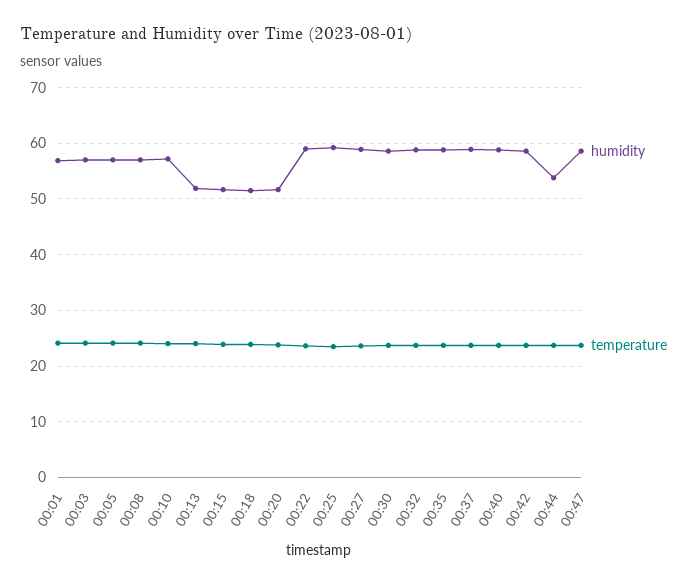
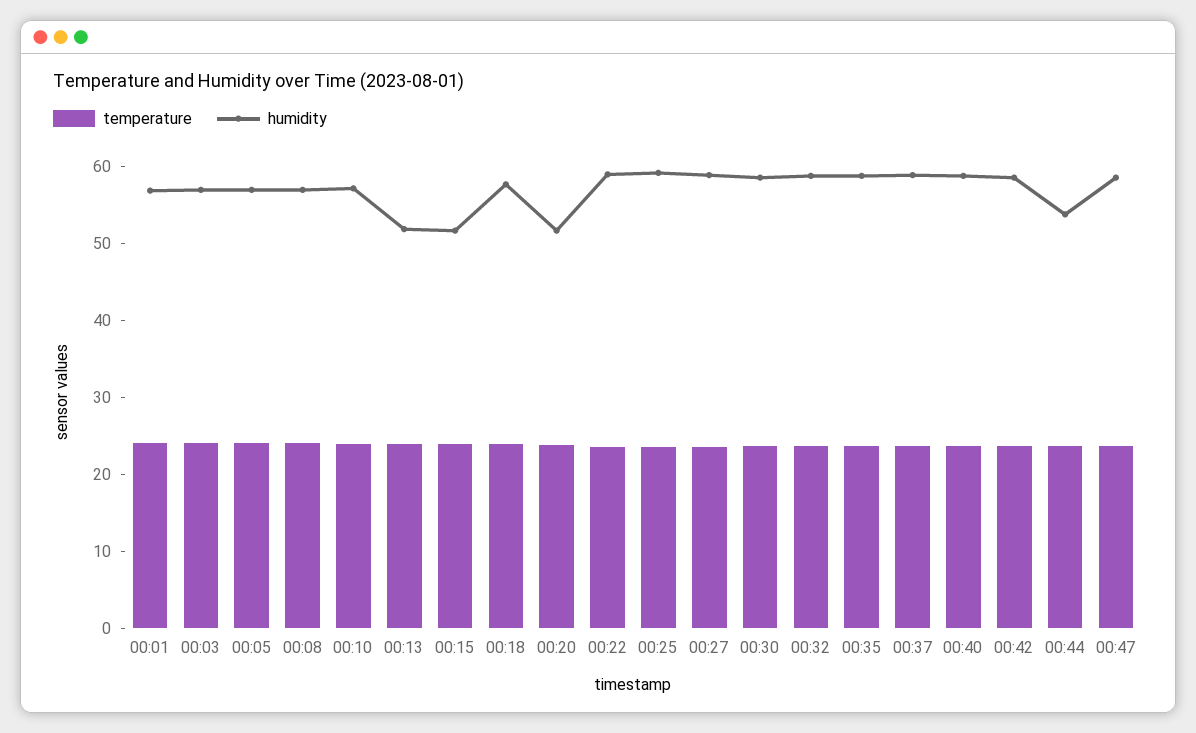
  {
    "humidity": {
      "00:01": 56,
      "00:03": 58,
      "00:05": 58,
      "00:08": 58,
      "00:10": 58,
      "00:13": 52,
      "00:15": 52,
-     "00:18": 52,
+     "00:18": 58,
      "00:20": 52,
      "00:22": 60,
      "00:25": 60,
      "00:27": 58,
      "00:30": 58,
      "00:32": 58,
      "00:35": 58,
      "00:37": 58,
      "00:40": 58,
      "00:42": 58,
      "00:44": 54,
      "00:47": 58
    },
    "temperature": {
      "00:01": 24,
      "00:03": 24,
      "00:05": 24,
      "00:08": 24,
      "00:10": 24,
      "00:13": 24,
      "00:15": 24,
      "00:18": 24,
      "00:20": 24,
      "00:22": 24,
      "00:25": 24,
      "00:27": 24,
      "00:30": 24,
      "00:32": 24,
      "00:35": 24,
      "00:37": 24,
      "00:40": 24,
      "00:42": 24,
      "00:44": 24,
      "00:47": 24
    }
  }

